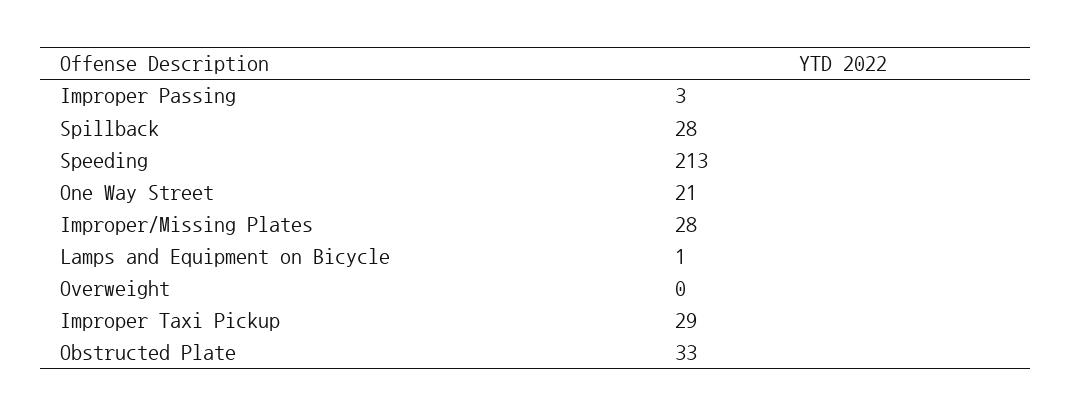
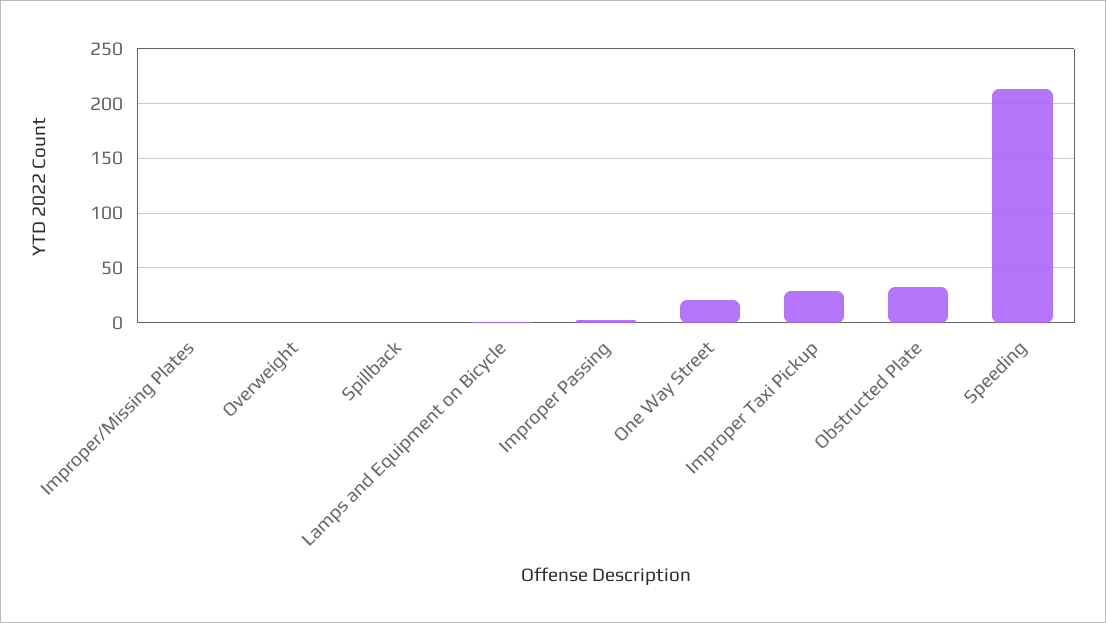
  {
    "Improper Passing": 3,
-   "Spillback": 28,
+   "Spillback": 0,
    "Speeding": 213,
    "One Way Street": 21,
-   "Improper/Missing Plates": 28,
+   "Improper/Missing Plates": 0,
    "Lamps and Equipment on Bicycle": 1,
    "Overweight": 0,
    "Improper Taxi Pickup": 29,
    "Obstructed Plate": 33
  }

